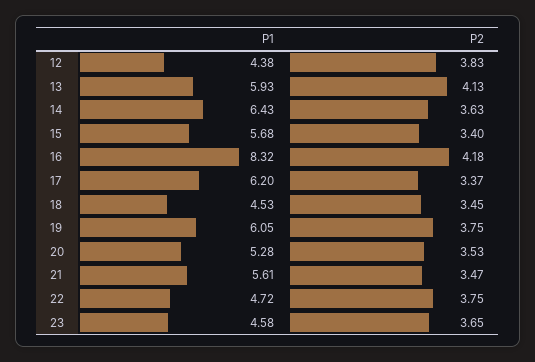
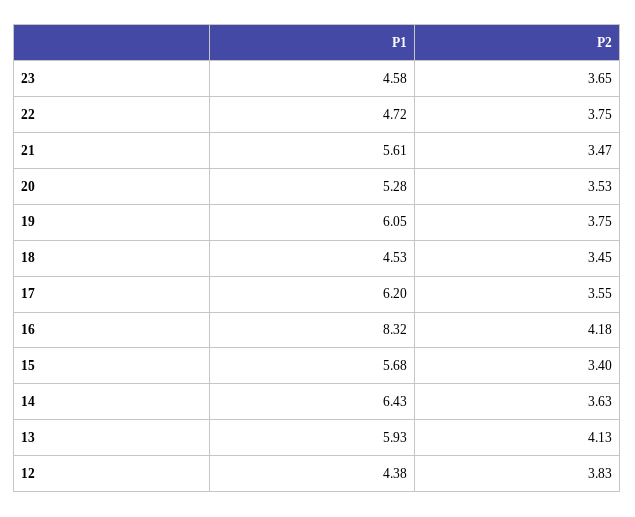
  {
    "P1": {
      "12": 4.38,
      "13": 5.93,
      "14": 6.43,
      "15": 5.68,
      "16": 8.32,
      "17": 6.2,
      "18": 4.53,
      "19": 6.05,
      "20": 5.28,
      "21": 5.61,
      "22": 4.72,
      "23": 4.58
    },
    "P2": {
      "12": 3.83,
      "13": 4.13,
      "14": 3.63,
      "15": 3.4,
      "16": 4.18,
-     "17": 3.37,
+     "17": 3.55,
      "18": 3.45,
      "19": 3.75,
      "20": 3.53,
      "21": 3.47,
      "22": 3.75,
      "23": 3.65
    }
  }

